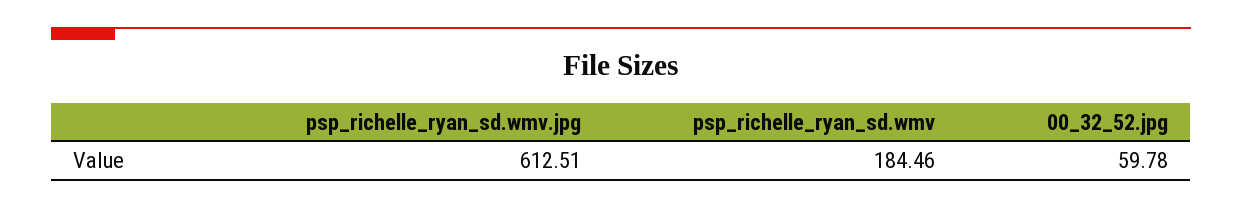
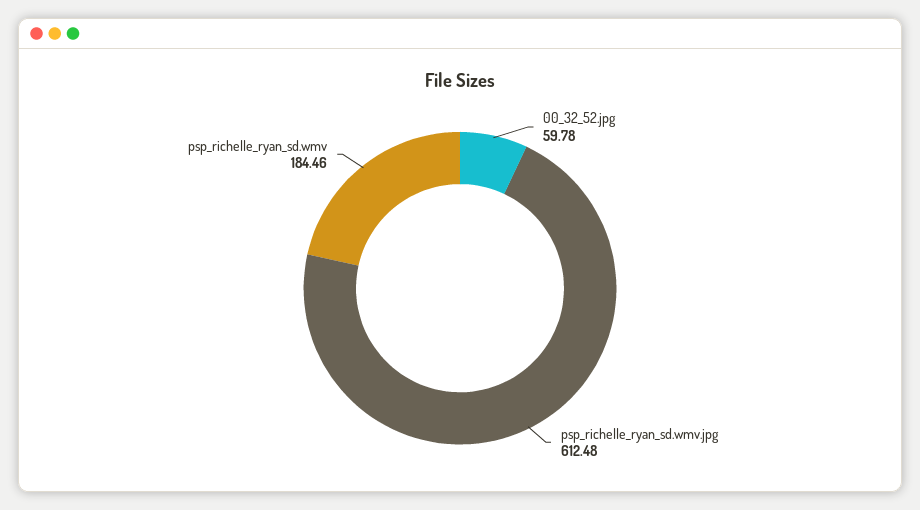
  {
-   "psp_richelle_ryan_sd.wmv.jpg": 612.51,
+   "psp_richelle_ryan_sd.wmv.jpg": 612.48,
    "psp_richelle_ryan_sd.wmv": 184.46,
    "00_32_52.jpg": 59.78
  }

